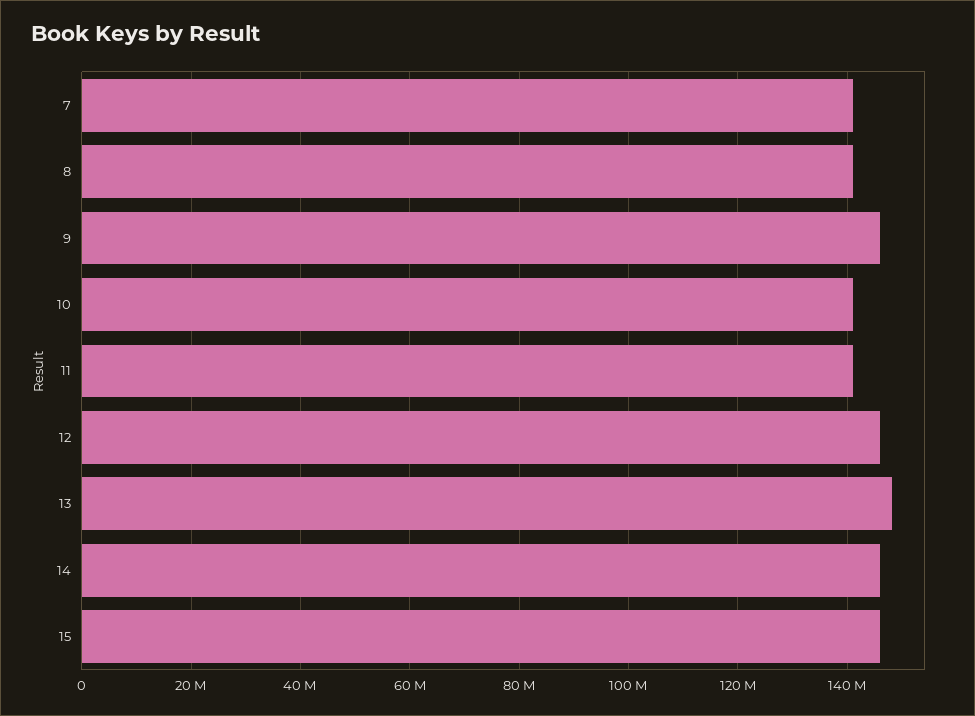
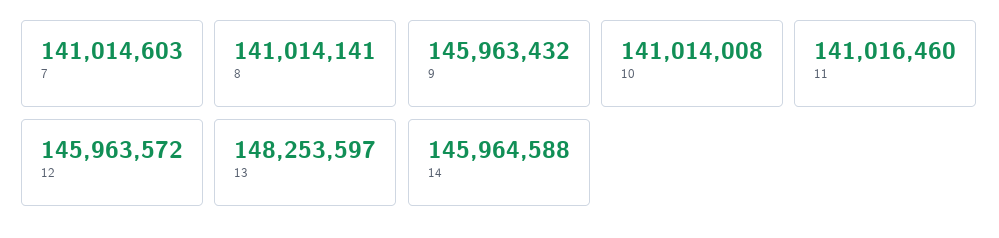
  {
    "7": 141014603,
    "8": 141014141,
    "9": 145963432,
    "10": 141014008,
    "11": 141016460,
    "12": 145963572,
    "13": 148253597,
-   "14": 145964588,
+   "14": 145964588
-   "15": 146000000
  }

